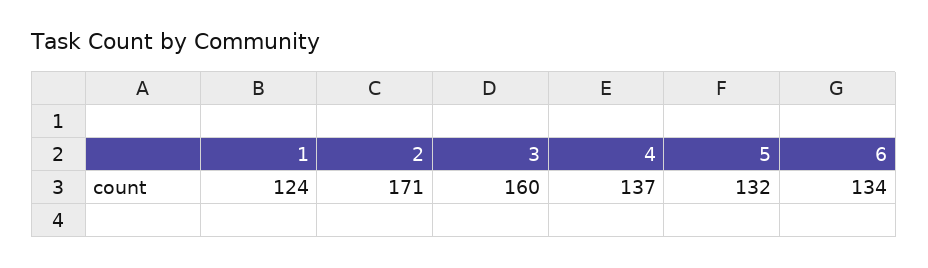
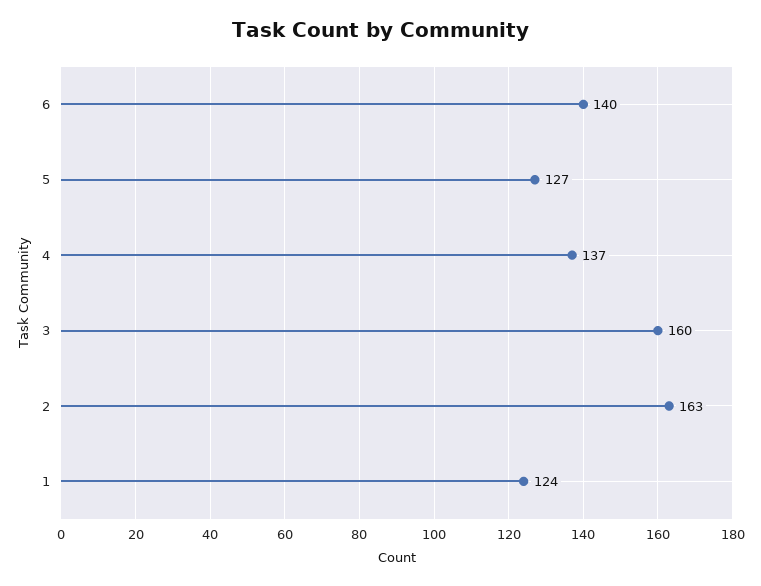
  {
    "1": 124,
-   "2": 171,
+   "2": 163,
    "3": 160,
    "4": 137,
-   "5": 132,
+   "5": 127,
-   "6": 134
+   "6": 140
  }

